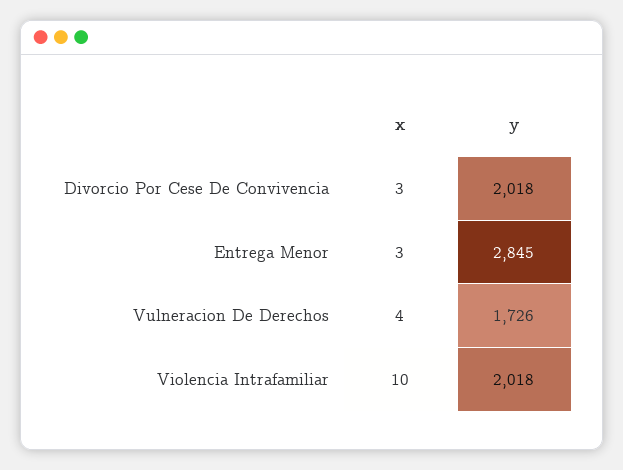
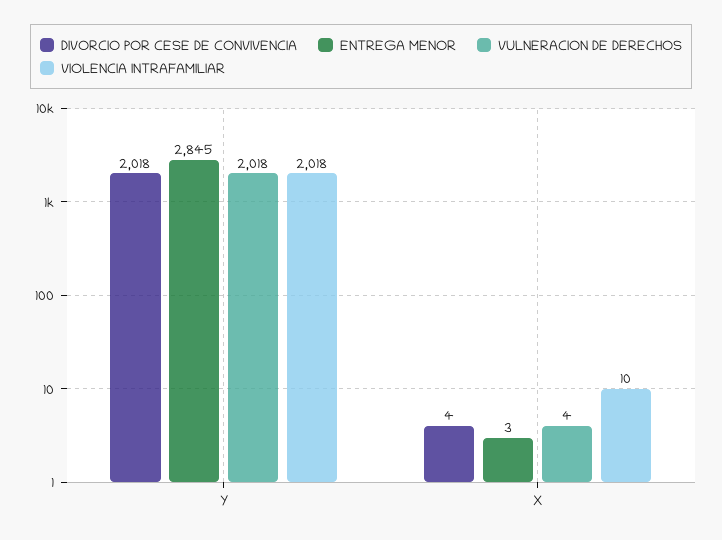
  {
    "Divorcio Por Cese De Convivencia": {
-     "x": 3,
+     "x": 4,
      "y": 2018
    },
    "Entrega Menor": {
      "x": 3,
      "y": 2845
    },
    "Vulneracion De Derechos": {
      "x": 4,
-     "y": 1726
+     "y": 2018
    },
    "Violencia Intrafamiliar": {
      "x": 10,
      "y": 2018
    }
  }

